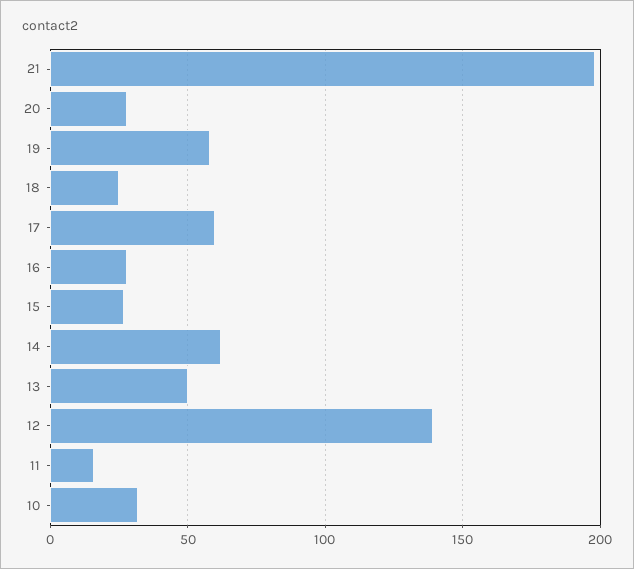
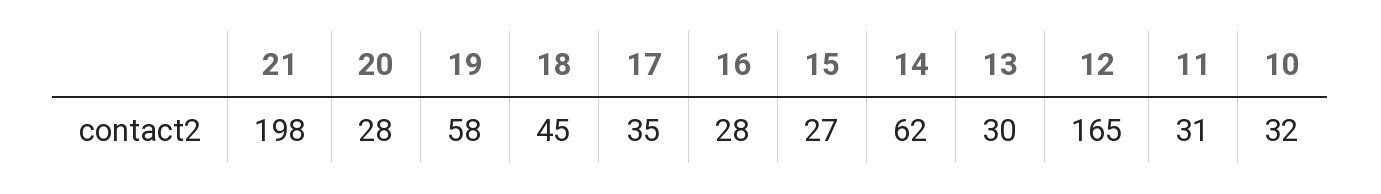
  {
    "21": 198,
    "20": 28,
    "19": 58,
-   "18": 25,
+   "18": 45,
-   "17": 60,
+   "17": 35,
    "16": 28,
    "15": 27,
    "14": 62,
-   "13": 50,
+   "13": 30,
-   "12": 140,
+   "12": 165,
-   "11": 15,
+   "11": 31,
    "10": 32
  }

